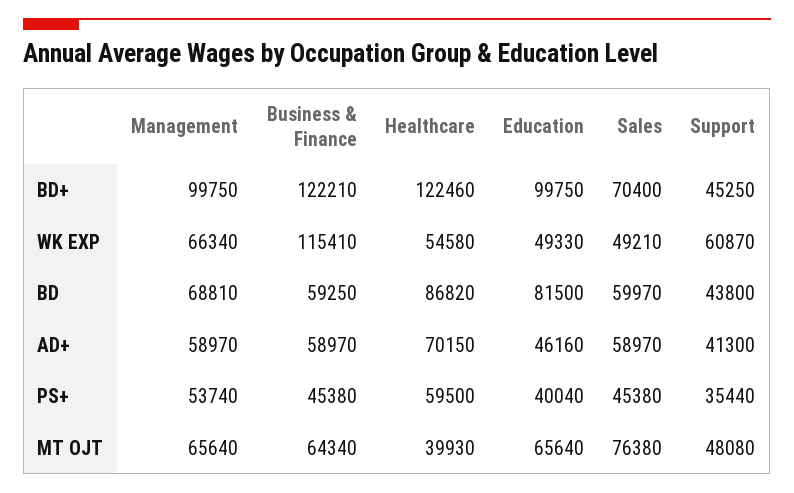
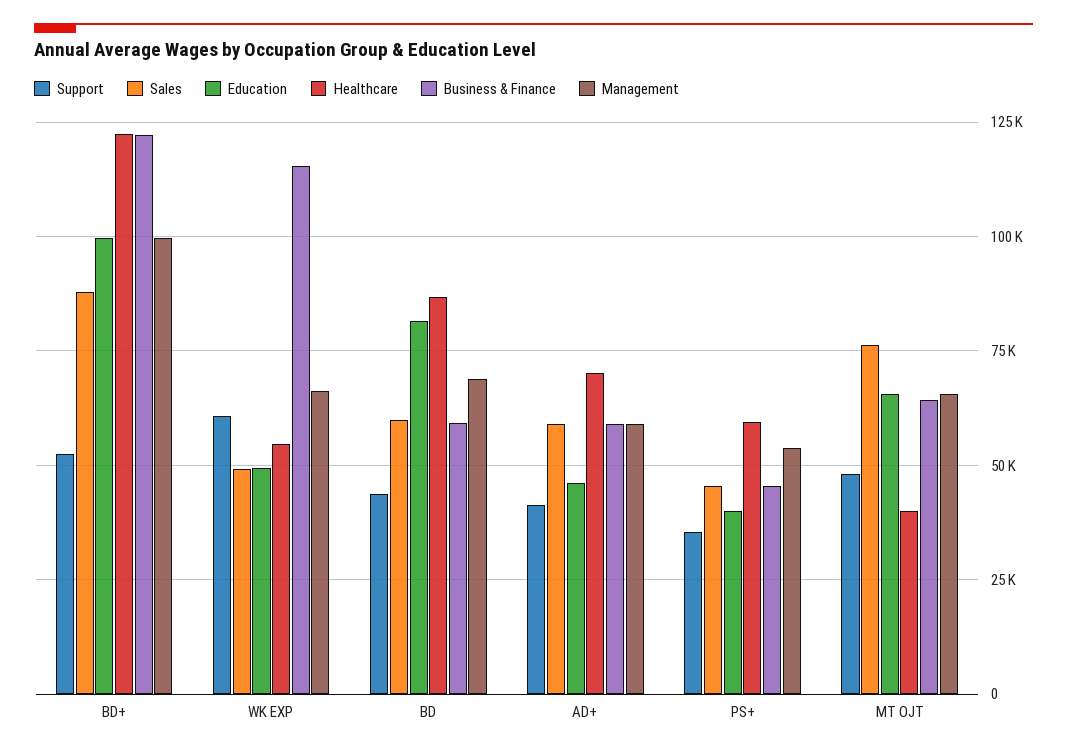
  {
    "Management": {
      "BD+": 99750,
      "WK EXP": 66340,
      "BD": 68810,
      "AD+": 58970,
      "PS+": 53740,
      "MT OJT": 65640
    },
    "Business & Finance": {
      "BD+": 122210,
      "WK EXP": 115410,
      "BD": 59250,
      "AD+": 58970,
      "PS+": 45380,
      "MT OJT": 64340
    },
    "Healthcare": {
      "BD+": 122460,
      "WK EXP": 54580,
      "BD": 86820,
      "AD+": 70150,
      "PS+": 59500,
      "MT OJT": 39930
    },
    "Education": {
      "BD+": 99750,
      "WK EXP": 49330,
      "BD": 81500,
      "AD+": 46160,
      "PS+": 40040,
      "MT OJT": 65640
    },
    "Sales": {
-     "BD+": 70400,
+     "BD+": 87500,
      "WK EXP": 49210,
      "BD": 59970,
      "AD+": 58970,
      "PS+": 45380,
      "MT OJT": 76380
    },
    "Support": {
-     "BD+": 45250,
+     "BD+": 52500,
      "WK EXP": 60870,
      "BD": 43800,
      "AD+": 41300,
      "PS+": 35440,
      "MT OJT": 48080
    }
  }

